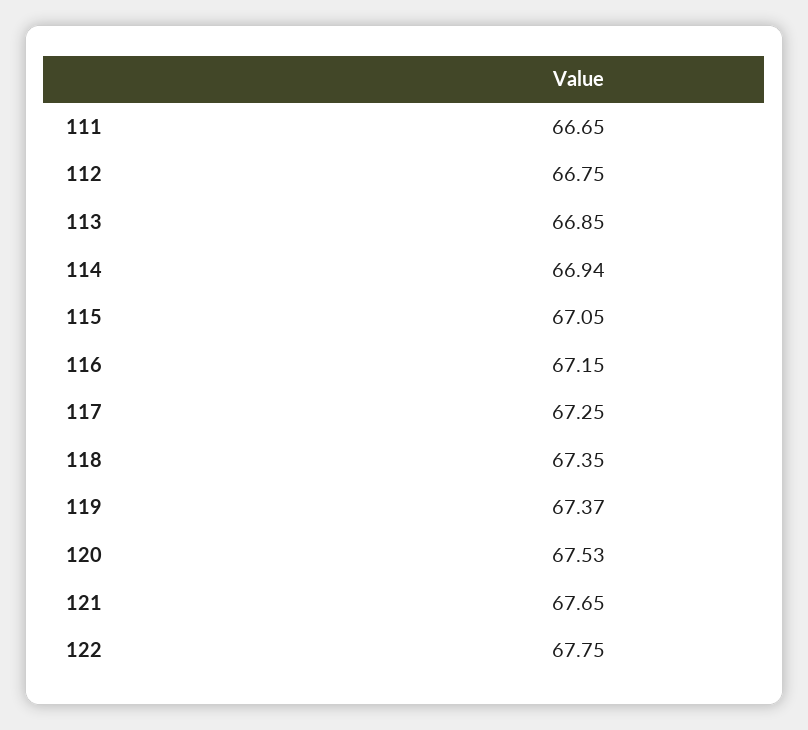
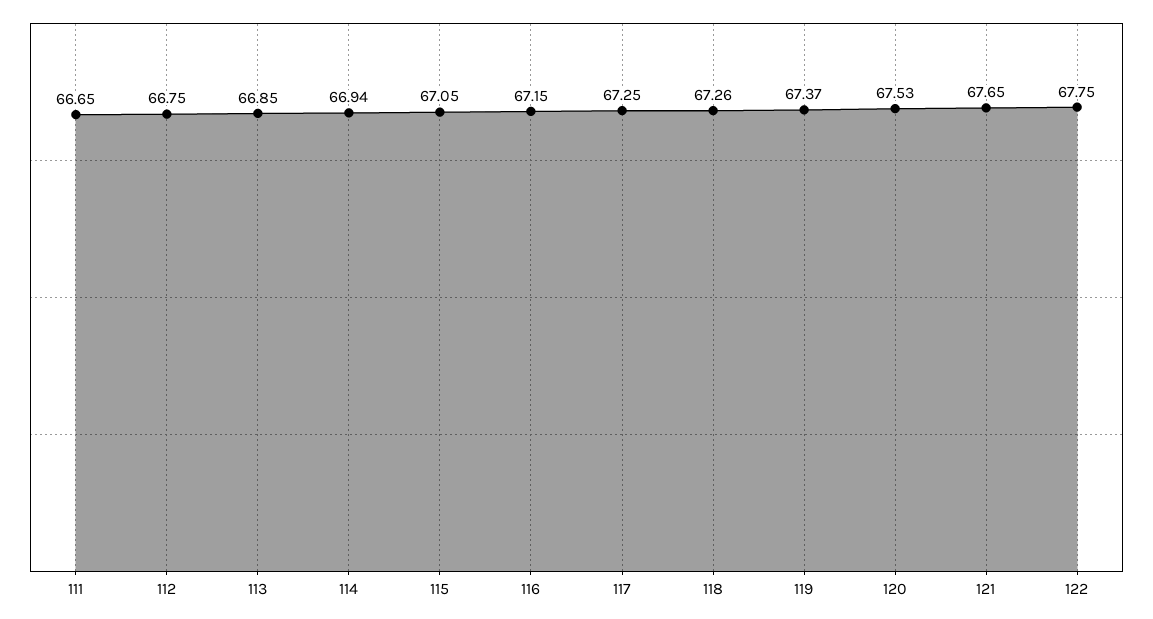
  {
    "111": 66.65,
    "112": 66.75,
    "113": 66.85,
    "114": 66.94,
    "115": 67.05,
    "116": 67.15,
    "117": 67.25,
-   "118": 67.35,
+   "118": 67.26,
    "119": 67.37,
    "120": 67.53,
    "121": 67.65,
    "122": 67.75
  }

